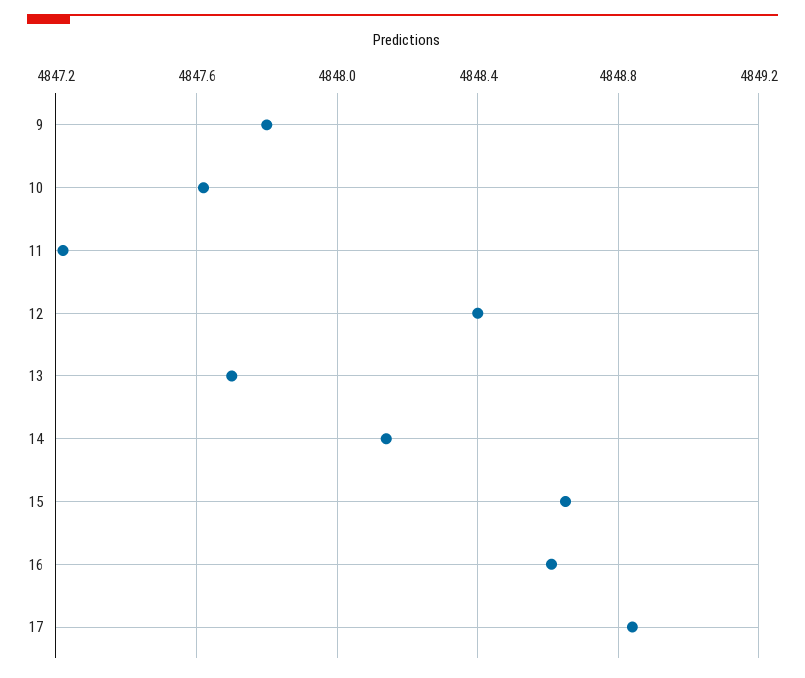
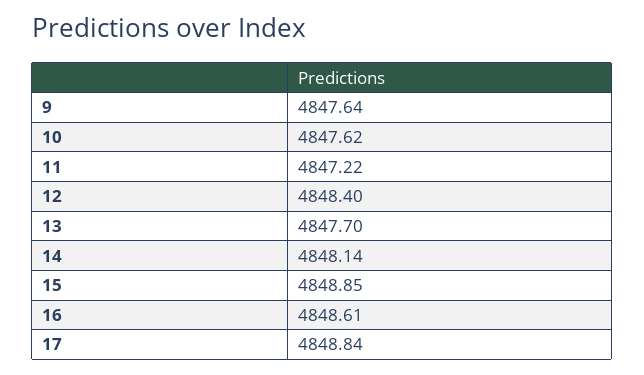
  {
-   "9": 4847.8,
+   "9": 4847.64,
    "10": 4847.62,
    "11": 4847.22,
    "12": 4848.4,
    "13": 4847.7,
    "14": 4848.14,
-   "15": 4848.65,
+   "15": 4848.85,
    "16": 4848.61,
    "17": 4848.84
  }

